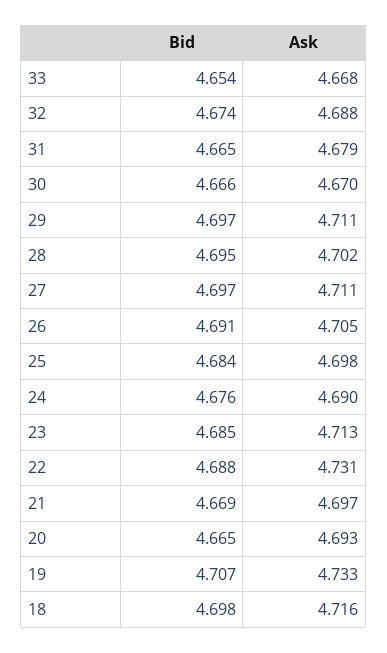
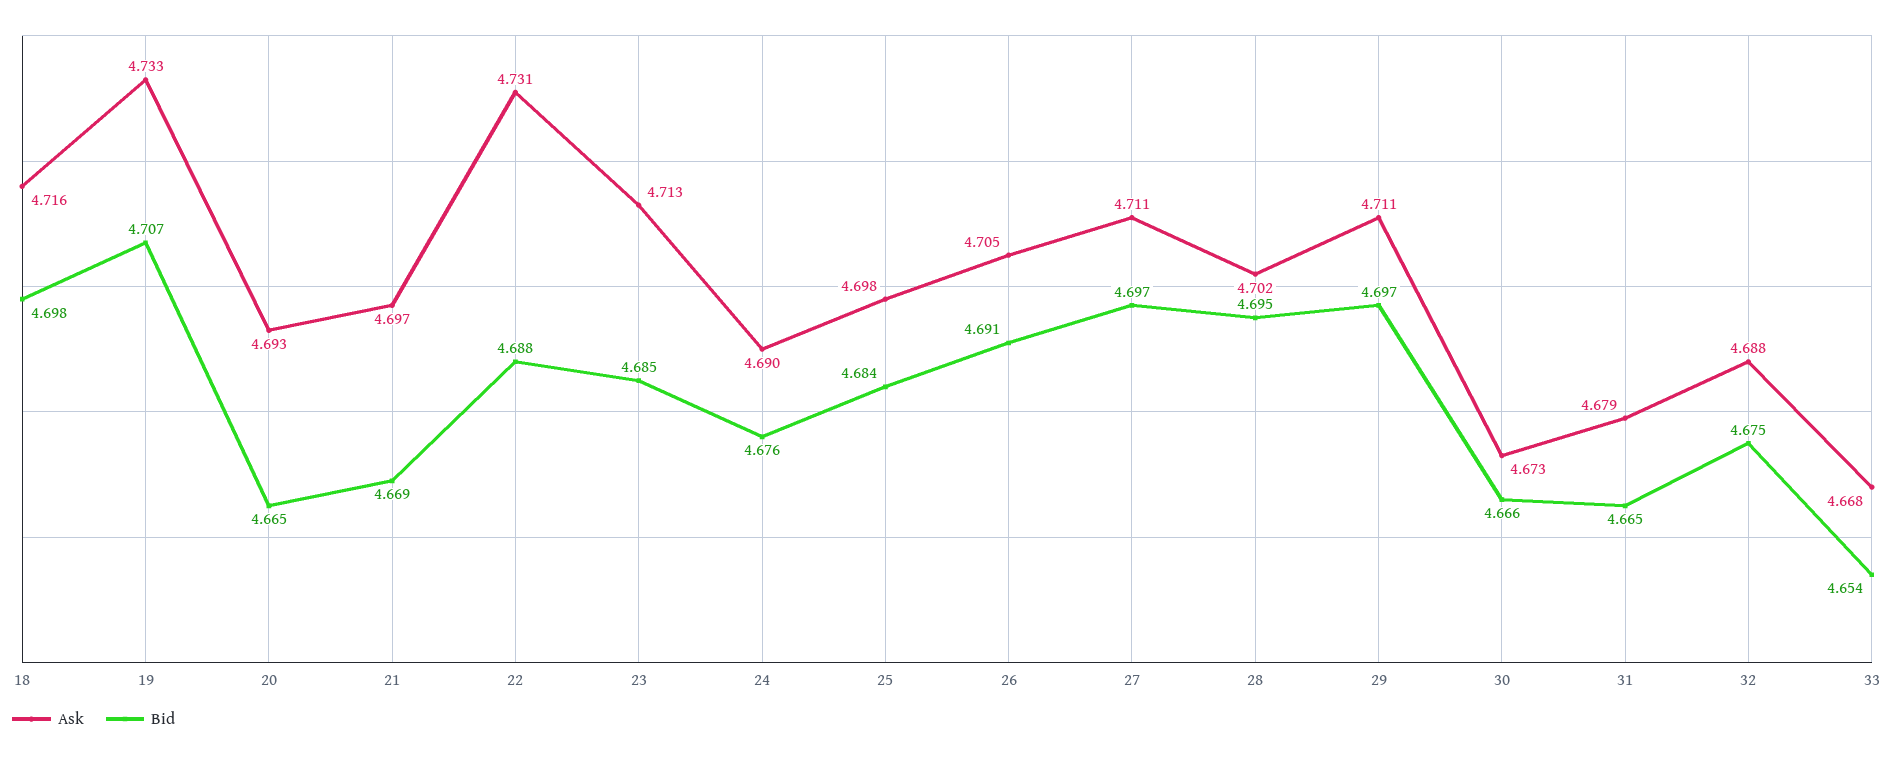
  {
    "Bid": {
      "33": 4.654,
-     "32": 4.674,
+     "32": 4.675,
      "31": 4.665,
      "30": 4.666,
      "29": 4.697,
      "28": 4.695,
      "27": 4.697,
      "26": 4.691,
      "25": 4.684,
      "24": 4.676,
      "23": 4.685,
      "22": 4.688,
      "21": 4.669,
      "20": 4.665,
      "19": 4.707,
      "18": 4.698
    },
    "Ask": {
      "33": 4.668,
      "32": 4.688,
      "31": 4.679,
-     "30": 4.67,
+     "30": 4.673,
      "29": 4.711,
      "28": 4.702,
      "27": 4.711,
      "26": 4.705,
      "25": 4.698,
      "24": 4.69,
      "23": 4.713,
      "22": 4.731,
      "21": 4.697,
      "20": 4.693,
      "19": 4.733,
      "18": 4.716
    }
  }

